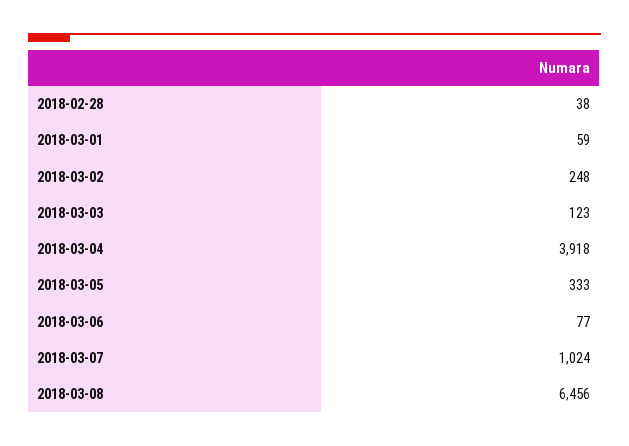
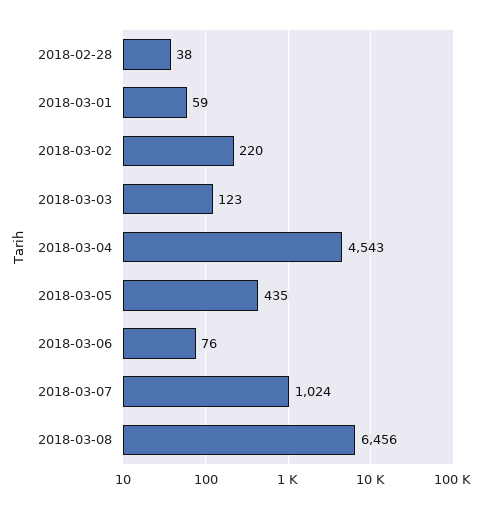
  {
    "2018-02-28": 38,
    "2018-03-01": 59,
-   "2018-03-02": 248,
+   "2018-03-02": 220,
    "2018-03-03": 123,
-   "2018-03-04": 3918,
+   "2018-03-04": 4543,
-   "2018-03-05": 333,
+   "2018-03-05": 435,
-   "2018-03-06": 77,
+   "2018-03-06": 76,
    "2018-03-07": 1024,
    "2018-03-08": 6456
  }

